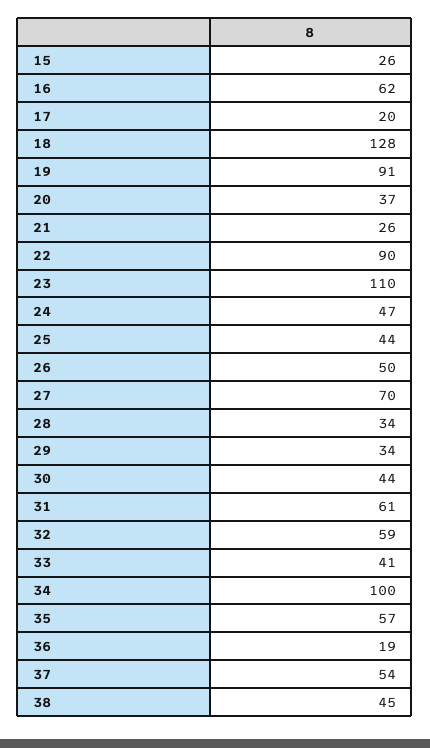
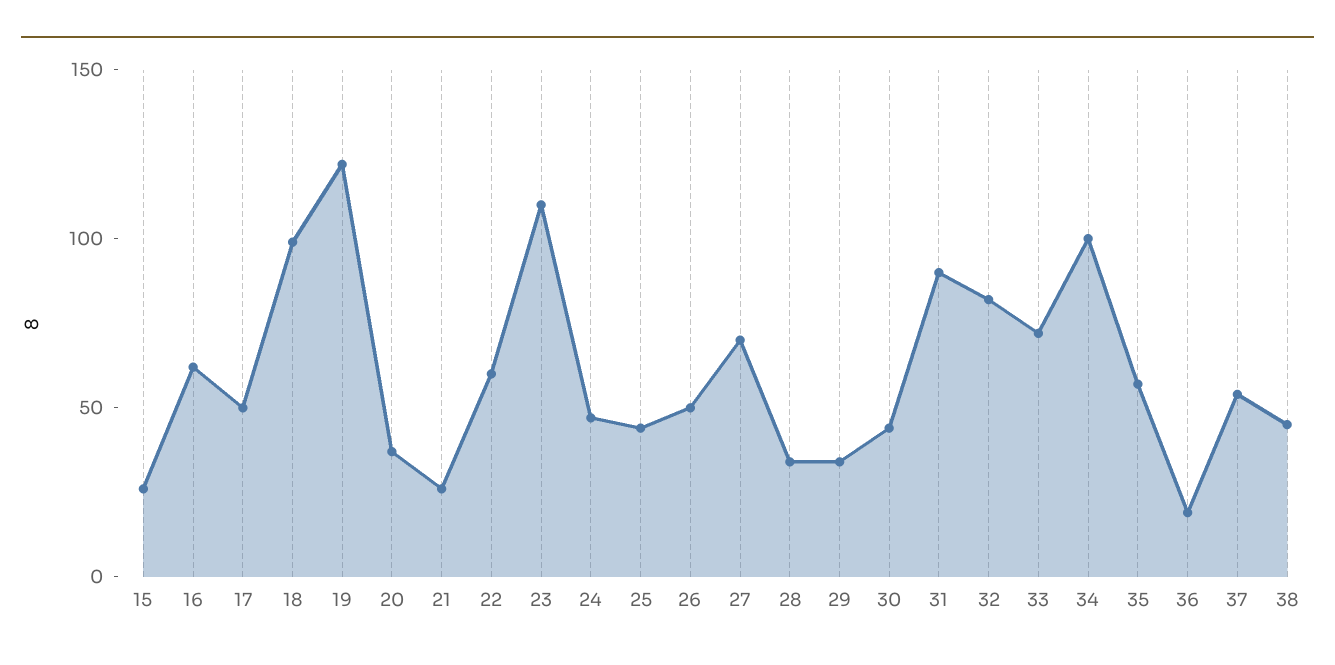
  {
    "15": 26,
    "16": 62,
-   "17": 20,
+   "17": 50,
-   "18": 128,
+   "18": 100,
-   "19": 91,
+   "19": 120,
    "20": 37,
    "21": 26,
-   "22": 90,
+   "22": 60,
    "23": 110,
    "24": 47,
    "25": 44,
    "26": 50,
    "27": 70,
    "28": 34,
    "29": 34,
    "30": 44,
-   "31": 61,
+   "31": 90,
-   "32": 59,
+   "32": 80,
-   "33": 41,
+   "33": 70,
    "34": 100,
    "35": 57,
    "36": 19,
    "37": 54,
    "38": 45
  }

